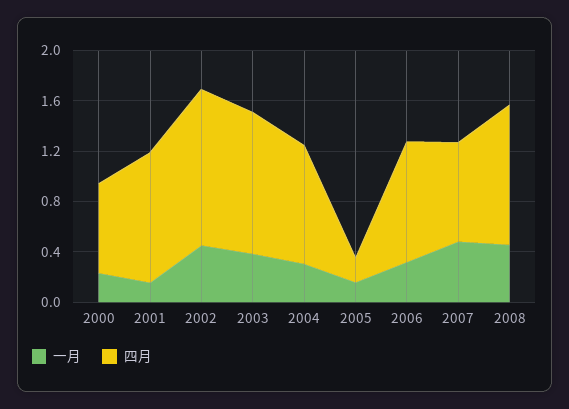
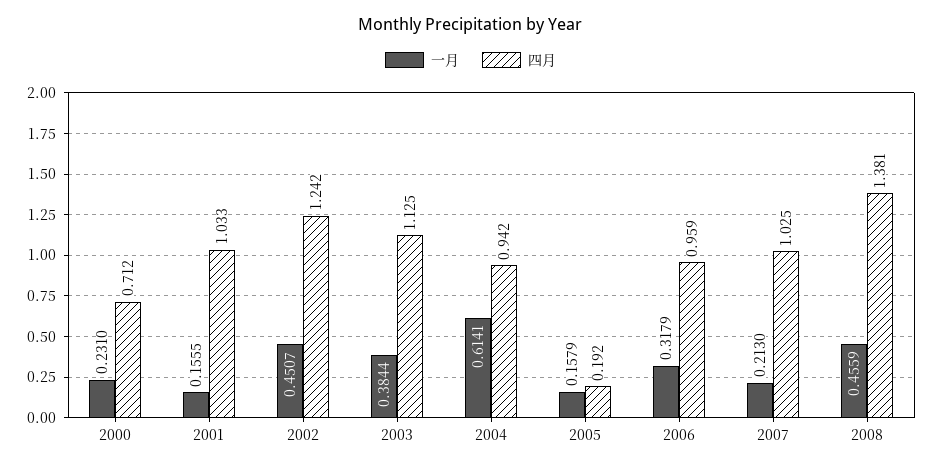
  {
    "一月": {
      "2000": 0.231,
      "2001": 0.1555,
      "2002": 0.4507,
      "2003": 0.3844,
-     "2004": 0.3,
+     "2004": 0.6141,
      "2005": 0.1579,
      "2006": 0.3179,
-     "2007": 0.5,
+     "2007": 0.213,
      "2008": 0.4559
    },
    "四月": {
      "2000": 0.712,
      "2001": 1.033,
      "2002": 1.242,
      "2003": 1.125,
      "2004": 0.942,
      "2005": 0.192,
      "2006": 0.959,
-     "2007": 0.8,
+     "2007": 1.025,
-     "2008": 1.1
+     "2008": 1.381
    }
  }

